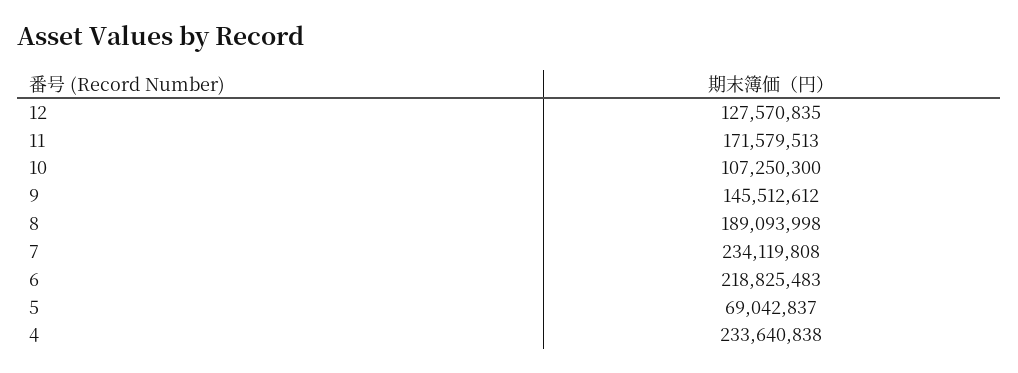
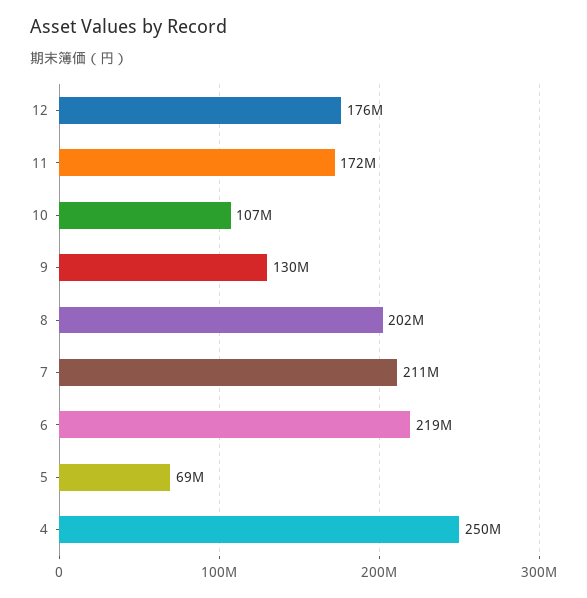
  {
-   "12": 127570835,
+   "12": 176000000,
    "11": 171579513,
    "10": 107250300,
-   "9": 145512612,
+   "9": 130000000,
-   "8": 189093998,
+   "8": 202000000,
-   "7": 234119808,
+   "7": 211000000,
    "6": 218825483,
    "5": 69042837,
-   "4": 233640838
+   "4": 250000000
  }

